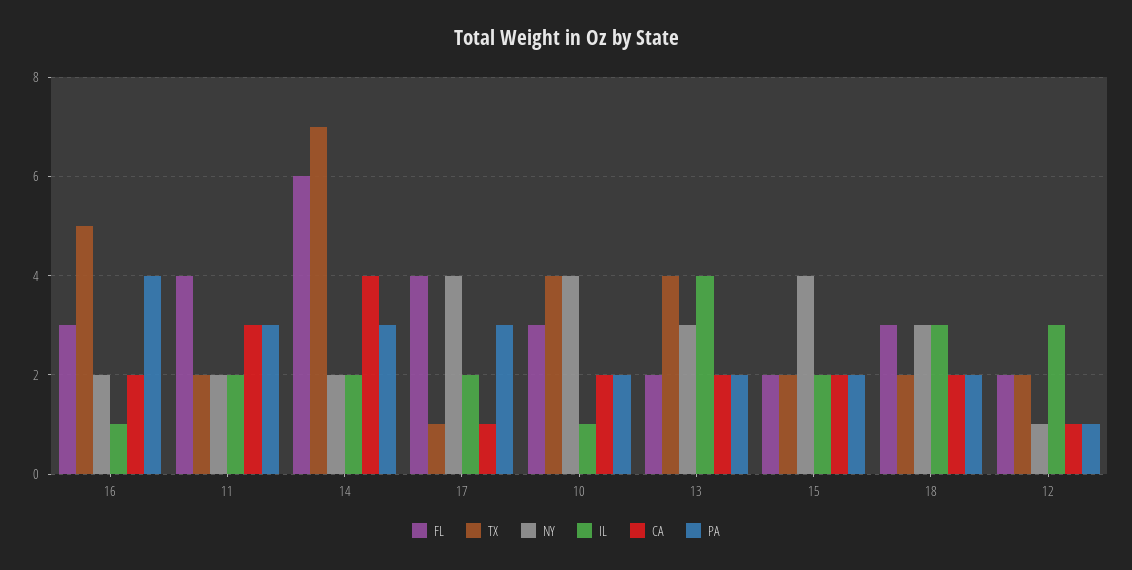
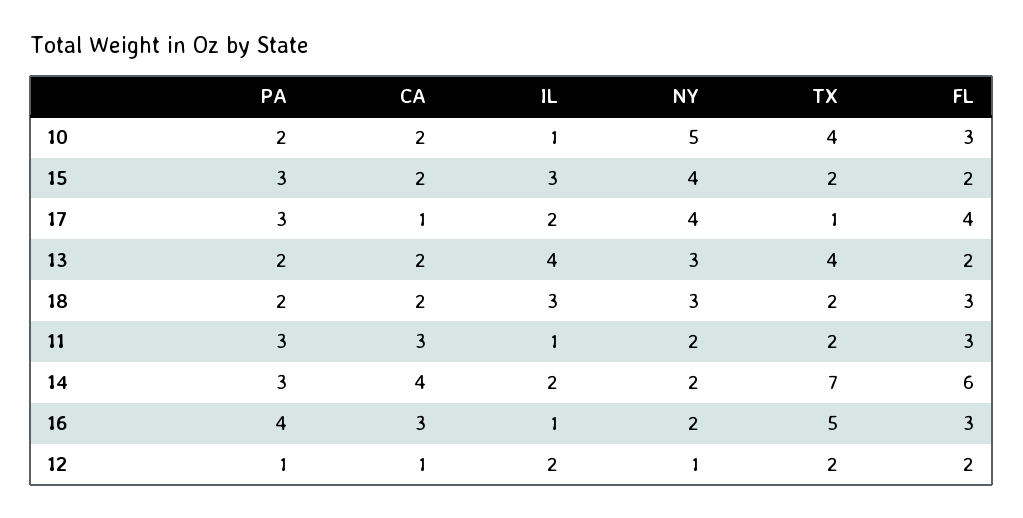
  {
    "FL": {
      "16": 3,
-     "11": 4,
+     "11": 3,
      "14": 6,
      "17": 4,
      "10": 3,
      "13": 2,
      "15": 2,
      "18": 3,
      "12": 2
    },
    "TX": {
      "16": 5,
      "11": 2,
      "14": 7,
      "17": 1,
      "10": 4,
      "13": 4,
      "15": 2,
      "18": 2,
      "12": 2
    },
    "NY": {
      "16": 2,
      "11": 2,
      "14": 2,
      "17": 4,
-     "10": 4,
+     "10": 5,
      "13": 3,
      "15": 4,
      "18": 3,
      "12": 1
    },
    "IL": {
      "16": 1,
-     "11": 2,
+     "11": 1,
      "14": 2,
      "17": 2,
      "10": 1,
      "13": 4,
-     "15": 2,
+     "15": 3,
      "18": 3,
-     "12": 3
+     "12": 2
    },
    "CA": {
-     "16": 2,
+     "16": 3,
      "11": 3,
      "14": 4,
      "17": 1,
      "10": 2,
      "13": 2,
      "15": 2,
      "18": 2,
      "12": 1
    },
    "PA": {
      "16": 4,
      "11": 3,
      "14": 3,
      "17": 3,
      "10": 2,
      "13": 2,
-     "15": 2,
+     "15": 3,
      "18": 2,
      "12": 1
    }
  }

